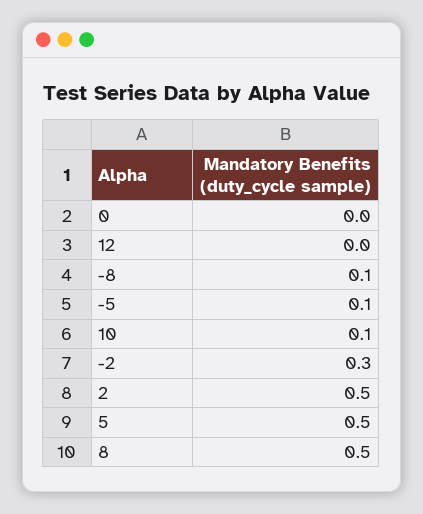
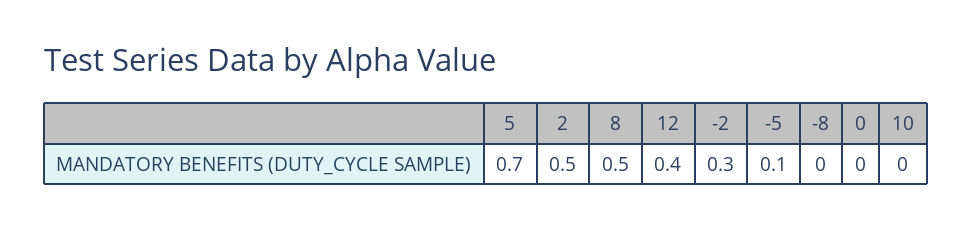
  {
    "0": 0,
-   "12": 0,
+   "12": 0.4,
-   "-8": 0.1,
+   "-8": 0,
    "-5": 0.1,
-   "10": 0.1,
+   "10": 0,
    "-2": 0.3,
    "2": 0.5,
-   "5": 0.5,
+   "5": 0.7,
    "8": 0.5
  }

